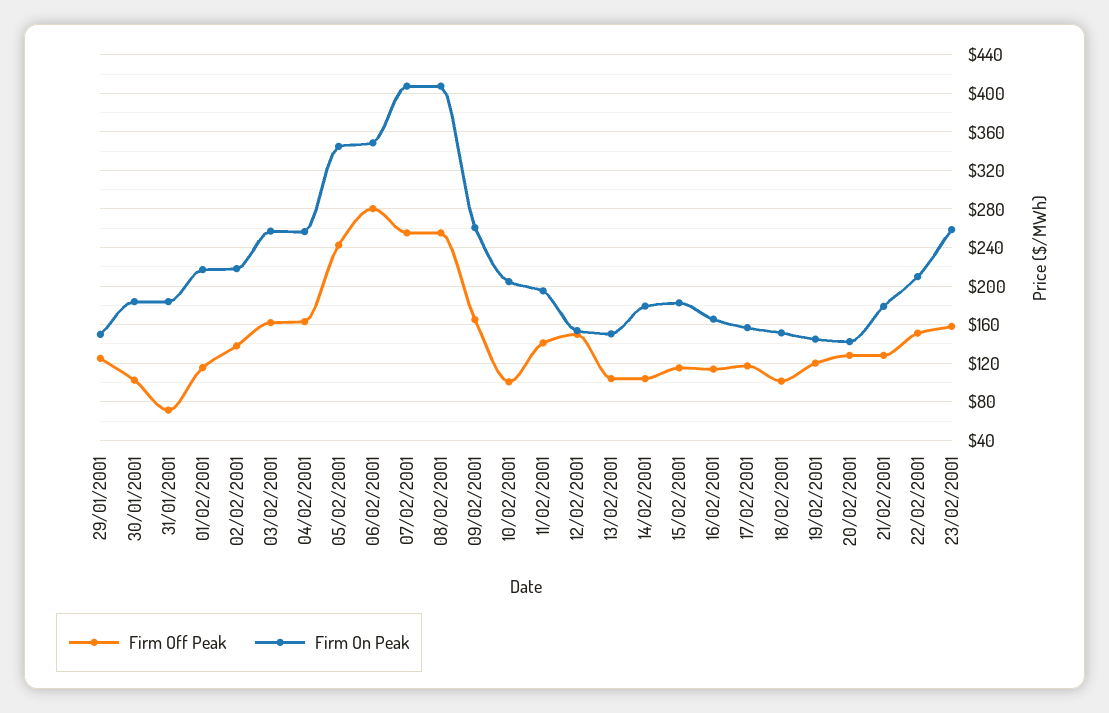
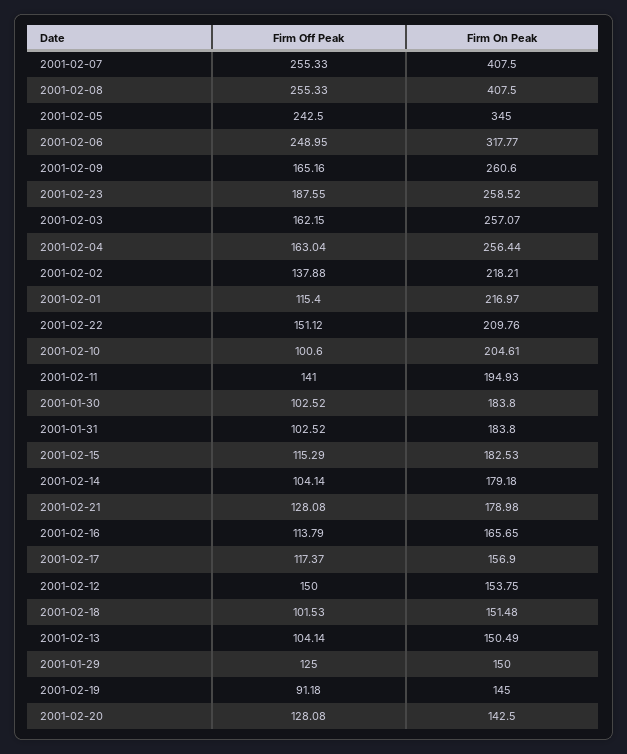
  {
    "Firm Off Peak": {
      "29/01/2001": 125,
      "30/01/2001": 102.52,
-     "31/01/2001": 70,
+     "31/01/2001": 102.52,
      "01/02/2001": 115.4,
      "02/02/2001": 137.88,
      "03/02/2001": 162.15,
      "04/02/2001": 163.04,
      "05/02/2001": 242.5,
-     "06/02/2001": 280,
+     "06/02/2001": 248.95,
      "07/02/2001": 255.33,
      "08/02/2001": 255.33,
      "09/02/2001": 165.16,
      "10/02/2001": 100.6,
      "11/02/2001": 141,
      "12/02/2001": 150,
      "13/02/2001": 104.14,
      "14/02/2001": 104.14,
      "15/02/2001": 115.29,
      "16/02/2001": 113.79,
      "17/02/2001": 117.37,
      "18/02/2001": 101.53,
-     "19/02/2001": 120,
+     "19/02/2001": 91.18,
      "20/02/2001": 128.08,
      "21/02/2001": 128.08,
      "22/02/2001": 151.12,
-     "23/02/2001": 160
+     "23/02/2001": 187.55
    },
    "Firm On Peak": {
      "29/01/2001": 150,
      "30/01/2001": 183.8,
      "31/01/2001": 183.8,
      "01/02/2001": 216.97,
      "02/02/2001": 218.21,
      "03/02/2001": 257.07,
      "04/02/2001": 256.44,
      "05/02/2001": 345,
-     "06/02/2001": 350,
+     "06/02/2001": 317.77,
      "07/02/2001": 407.5,
      "08/02/2001": 407.5,
      "09/02/2001": 260.6,
      "10/02/2001": 204.61,
      "11/02/2001": 194.93,
      "12/02/2001": 153.75,
      "13/02/2001": 150.49,
      "14/02/2001": 179.18,
      "15/02/2001": 182.53,
      "16/02/2001": 165.65,
      "17/02/2001": 156.9,
      "18/02/2001": 151.48,
      "19/02/2001": 145,
      "20/02/2001": 142.5,
      "21/02/2001": 178.98,
      "22/02/2001": 209.76,
      "23/02/2001": 258.52
    }
  }

